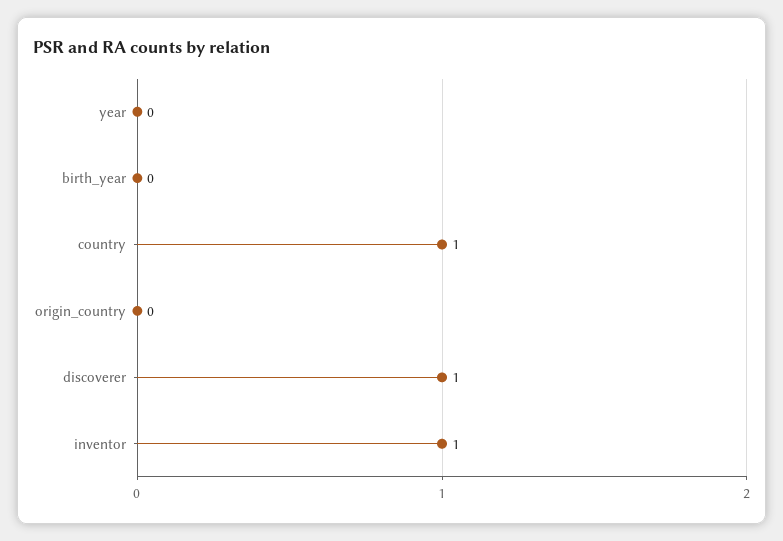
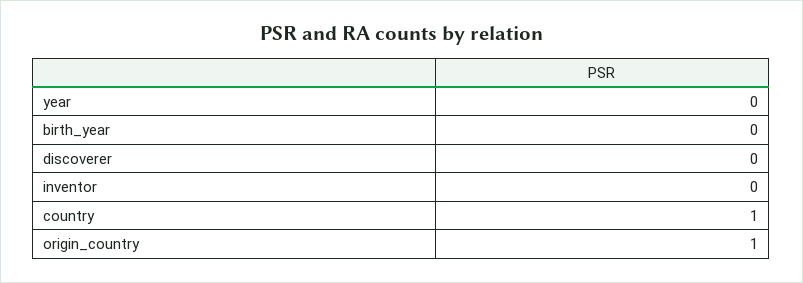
  {
    "year": 0,
    "birth_year": 0,
    "country": 1,
-   "origin_country": 0,
+   "origin_country": 1,
-   "discoverer": 1,
+   "discoverer": 0,
-   "inventor": 1
+   "inventor": 0
  }

